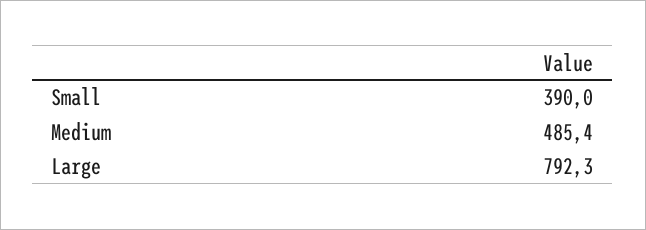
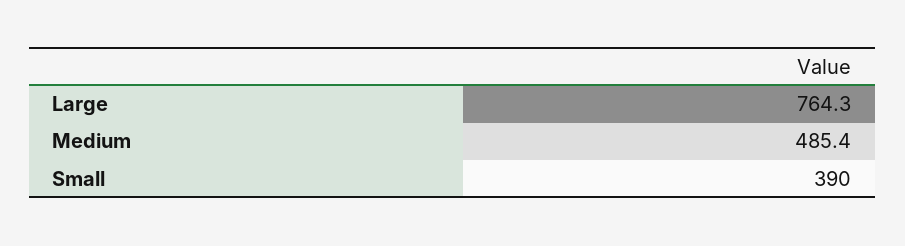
  {
    "Small": 390,
    "Medium": 485.4,
-   "Large": 792.3
+   "Large": 764.3
  }

